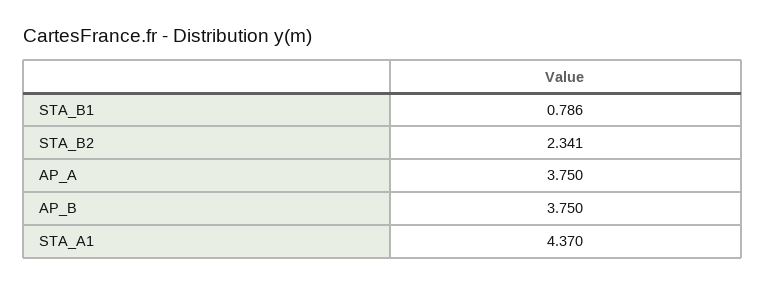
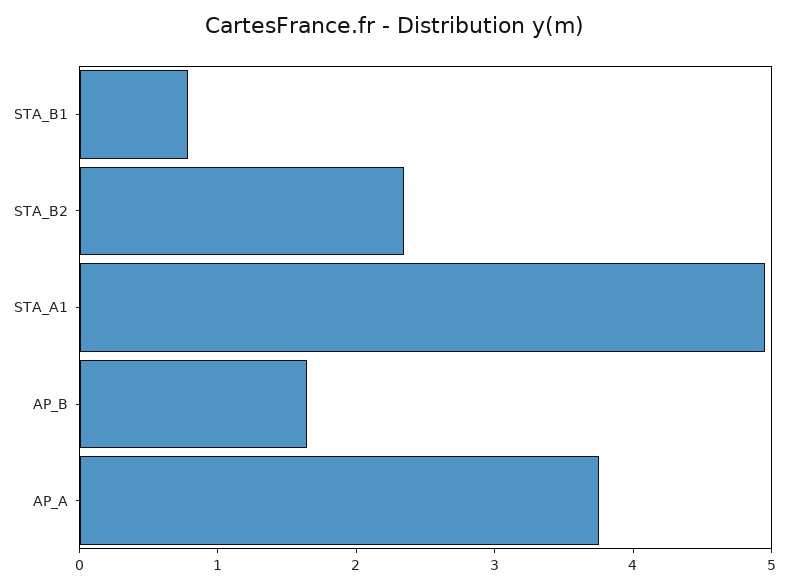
  {
    "STA_B1": 0.786,
    "STA_B2": 2.341,
    "AP_A": 3.75,
-   "AP_B": 3.75,
+   "AP_B": 1.6,
-   "STA_A1": 4.37
+   "STA_A1": 5
  }

